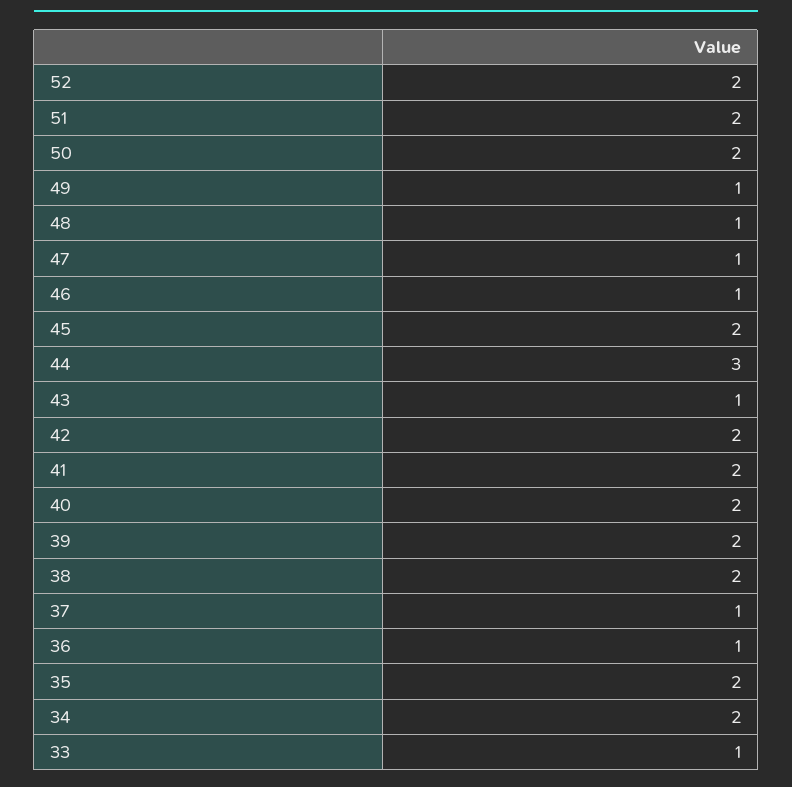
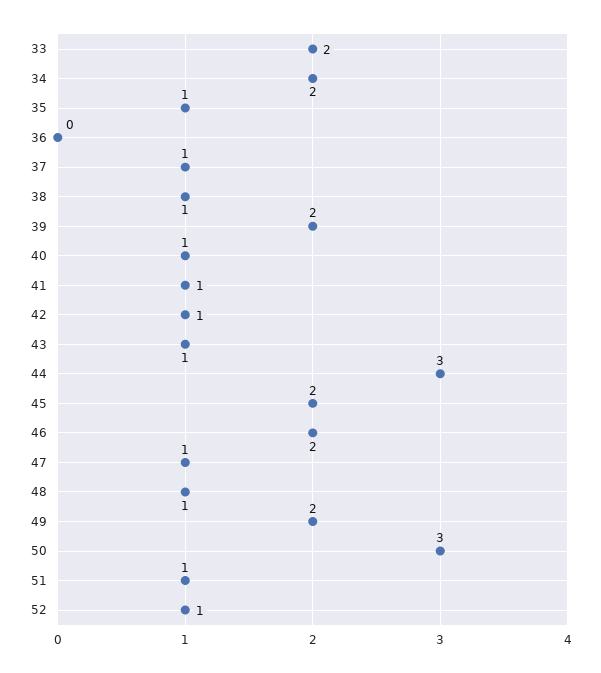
  {
-   "52": 2,
+   "52": 1,
-   "51": 2,
+   "51": 1,
-   "50": 2,
+   "50": 3,
-   "49": 1,
+   "49": 2,
    "48": 1,
    "47": 1,
-   "46": 1,
+   "46": 2,
    "45": 2,
    "44": 3,
    "43": 1,
-   "42": 2,
+   "42": 1,
-   "41": 2,
+   "41": 1,
-   "40": 2,
+   "40": 1,
    "39": 2,
-   "38": 2,
+   "38": 1,
    "37": 1,
-   "36": 1,
+   "36": 0,
-   "35": 2,
+   "35": 1,
    "34": 2,
-   "33": 1
+   "33": 2
  }

